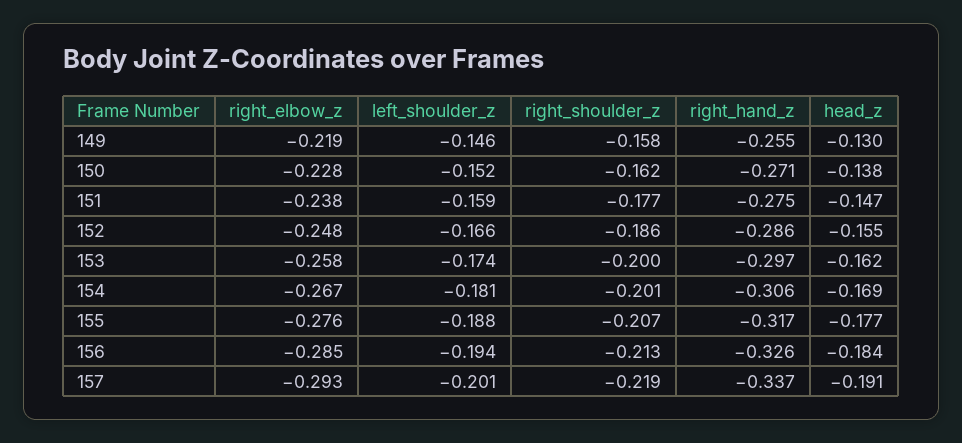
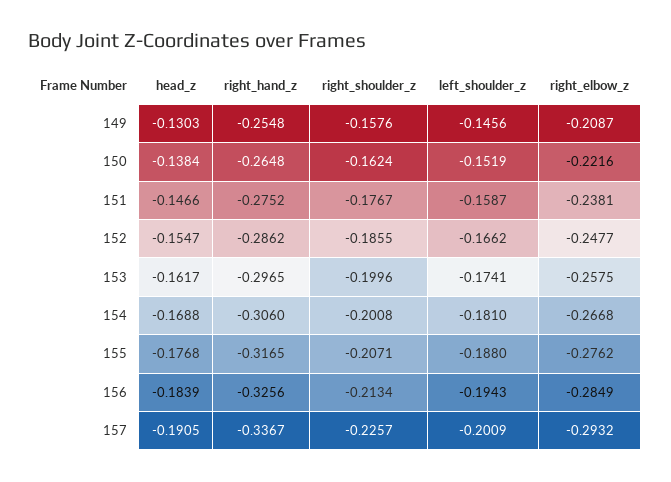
  {
    "right_elbow_z": {
-     "149": -0.219,
+     "149": -0.2087,
-     "150": -0.228,
+     "150": -0.2216,
      "151": -0.2381,
      "152": -0.2477,
      "153": -0.2575,
      "154": -0.2668,
      "155": -0.2762,
      "156": -0.2849,
      "157": -0.2932
    },
    "left_shoulder_z": {
      "149": -0.1456,
      "150": -0.1519,
      "151": -0.1587,
      "152": -0.1662,
      "153": -0.1741,
      "154": -0.181,
      "155": -0.188,
      "156": -0.1943,
      "157": -0.2009
    },
    "right_shoulder_z": {
      "149": -0.1576,
      "150": -0.1624,
      "151": -0.1767,
      "152": -0.1855,
      "153": -0.1996,
      "154": -0.2008,
      "155": -0.2071,
      "156": -0.2134,
-     "157": -0.219
+     "157": -0.2257
    },
    "right_hand_z": {
      "149": -0.2548,
-     "150": -0.271,
+     "150": -0.2648,
      "151": -0.2752,
      "152": -0.2862,
      "153": -0.2965,
      "154": -0.306,
      "155": -0.3165,
      "156": -0.3256,
      "157": -0.3367
    },
    "head_z": {
      "149": -0.1303,
      "150": -0.1384,
      "151": -0.1466,
      "152": -0.1547,
      "153": -0.1617,
      "154": -0.1688,
      "155": -0.1768,
      "156": -0.1839,
      "157": -0.1905
    }
  }

